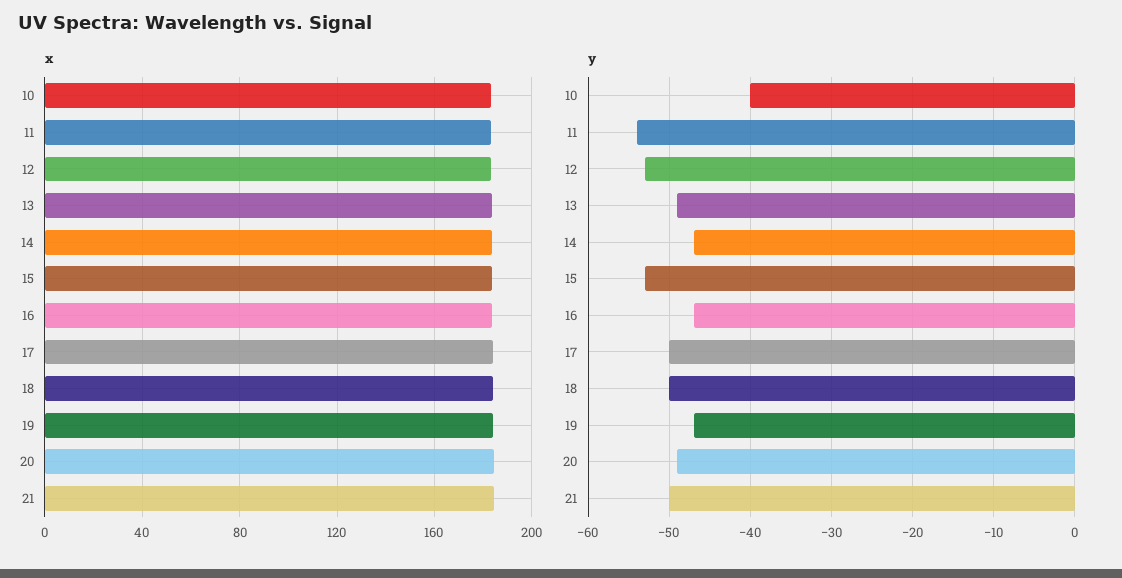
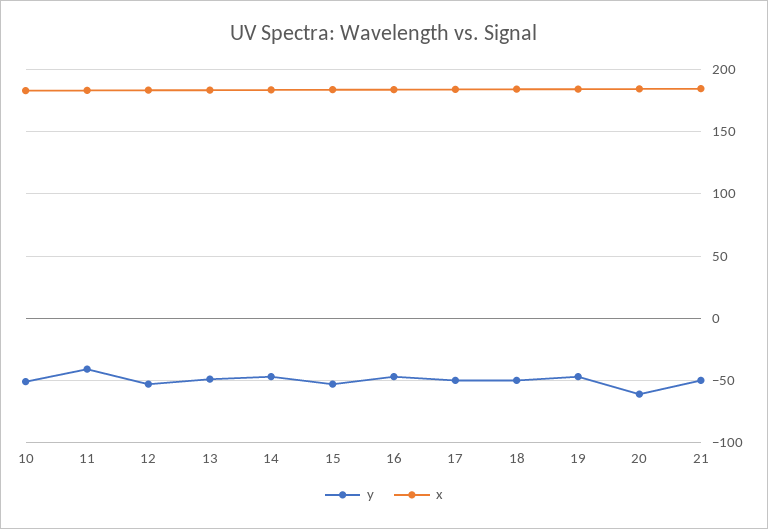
  {
    "x": {
      "10": 185,
      "11": 185,
      "12": 185,
      "13": 185,
      "14": 185,
      "15": 185,
      "16": 185,
      "17": 185,
      "18": 185,
      "19": 185,
      "20": 185,
      "21": 185
    },
    "y": {
-     "10": -40,
+     "10": -50,
-     "11": -54,
+     "11": -40,
      "12": -53,
      "13": -49,
      "14": -47,
      "15": -53,
      "16": -47,
      "17": -50,
      "18": -50,
      "19": -47,
-     "20": -49,
+     "20": -60,
      "21": -50
    }
  }

